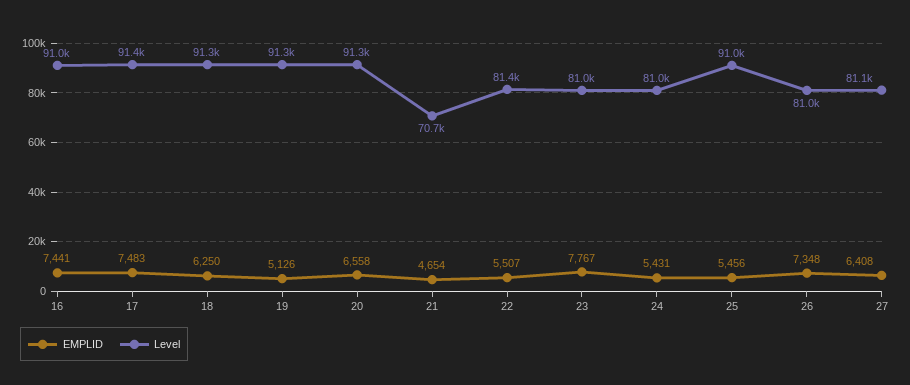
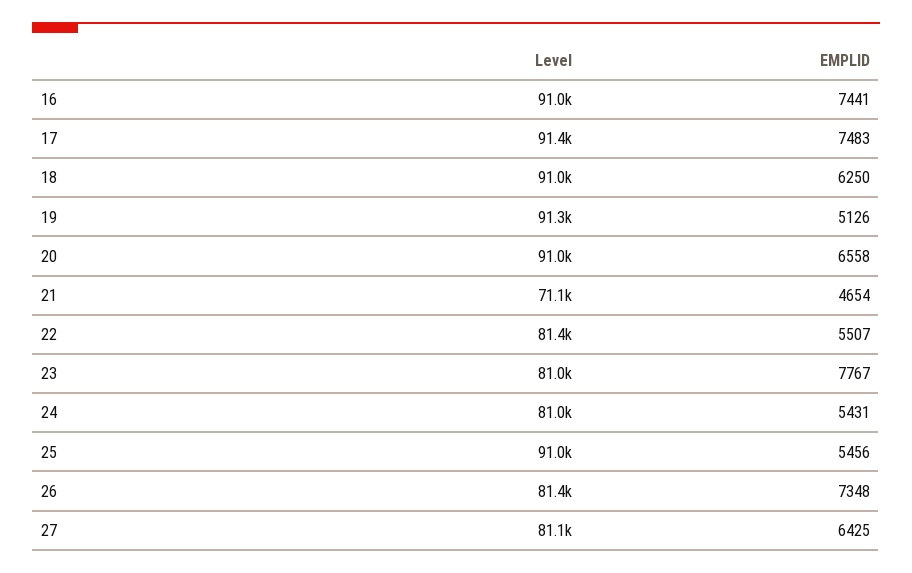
  {
    "EMPLID": {
      "16": 7441,
      "17": 7483,
      "18": 6250,
      "19": 5126,
      "20": 6558,
      "21": 4654,
      "22": 5507,
      "23": 7767,
      "24": 5431,
      "25": 5456,
      "26": 7348,
-     "27": 6408
+     "27": 6425
    },
    "Level": {
      "16": 91000,
      "17": 91400,
-     "18": 91300,
+     "18": 91000,
      "19": 91300,
-     "20": 91300,
+     "20": 91000,
-     "21": 70700,
+     "21": 71100,
      "22": 81400,
      "23": 81000,
      "24": 81000,
      "25": 91000,
-     "26": 81000,
+     "26": 81400,
      "27": 81100
    }
  }

